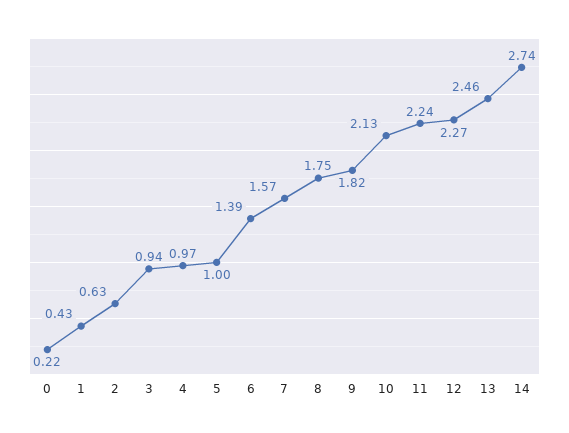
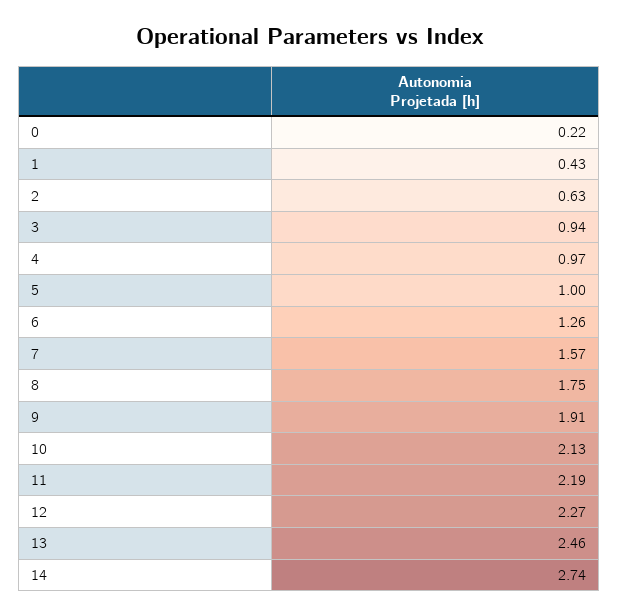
  {
    "0": 0.22,
    "1": 0.43,
    "2": 0.63,
    "3": 0.94,
    "4": 0.97,
    "5": 1,
-   "6": 1.39,
+   "6": 1.26,
    "7": 1.57,
    "8": 1.75,
-   "9": 1.82,
+   "9": 1.91,
    "10": 2.13,
-   "11": 2.24,
+   "11": 2.19,
    "12": 2.27,
    "13": 2.46,
    "14": 2.74
  }

